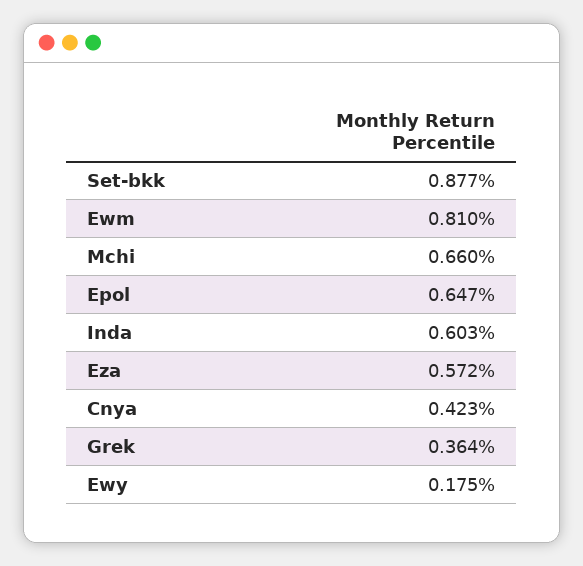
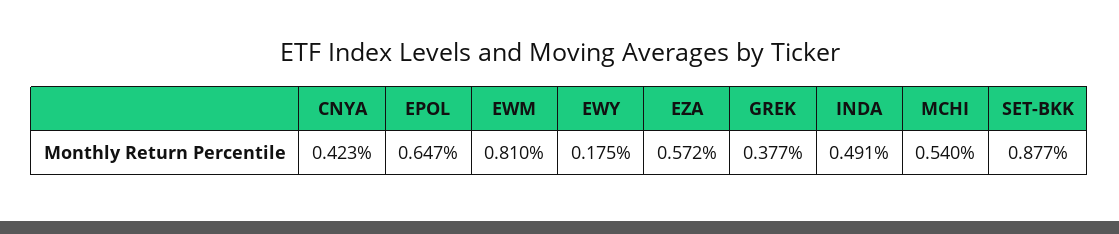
  {
    "Set-bkk": 0.877,
    "Ewm": 0.81,
-   "Mchi": 0.66,
+   "Mchi": 0.54,
    "Epol": 0.647,
-   "Inda": 0.603,
+   "Inda": 0.491,
    "Eza": 0.572,
    "Cnya": 0.423,
-   "Grek": 0.364,
+   "Grek": 0.377,
    "Ewy": 0.175
  }

